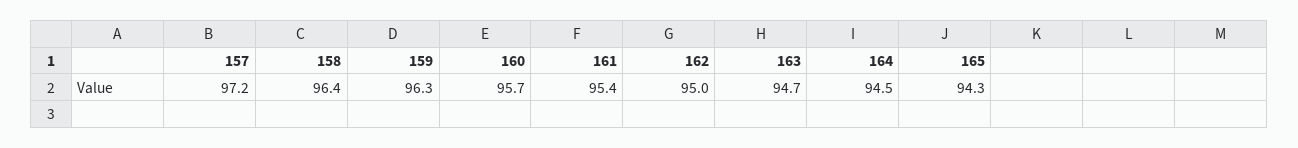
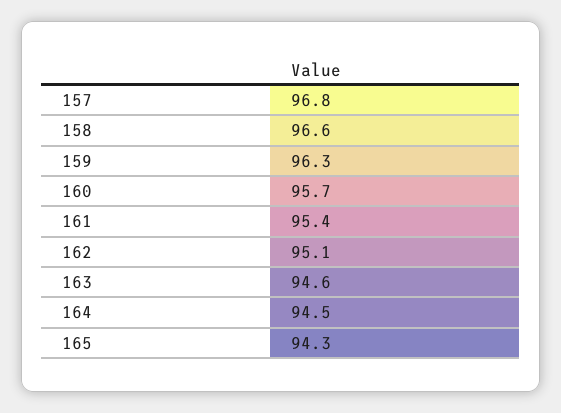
  {
-   "157": 97.2,
+   "157": 96.8,
-   "158": 96.4,
+   "158": 96.6,
    "159": 96.3,
    "160": 95.7,
    "161": 95.4,
-   "162": 95,
+   "162": 95.1,
-   "163": 94.7,
+   "163": 94.6,
    "164": 94.5,
    "165": 94.3
  }

